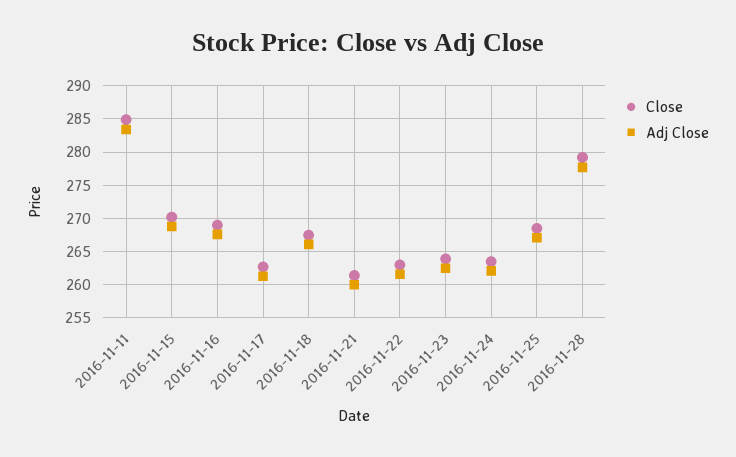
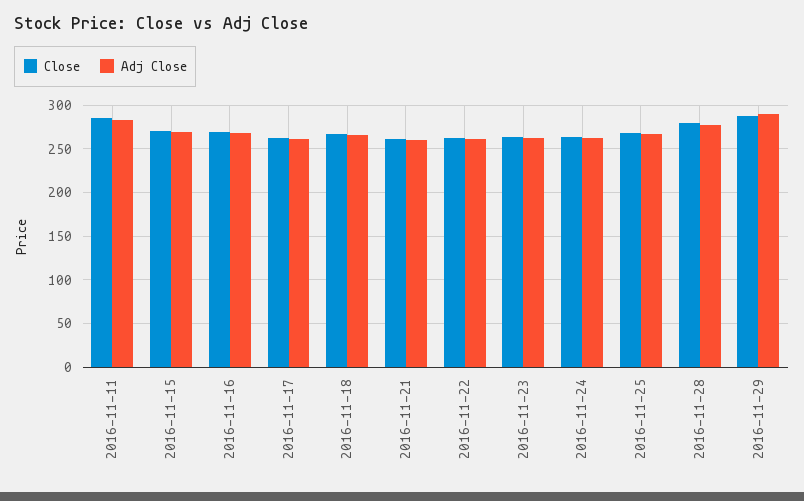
  {
    "Close": {
      "2016-11-11": 285,
      "2016-11-15": 270,
      "2016-11-16": 269,
      "2016-11-17": 263,
      "2016-11-18": 268,
      "2016-11-21": 261,
      "2016-11-22": 263,
      "2016-11-23": 264,
      "2016-11-24": 264,
      "2016-11-25": 269,
-     "2016-11-28": 279
+     "2016-11-28": 279,
+     "2016-11-29": 290
    },
    "Adj Close": {
      "2016-11-11": 283,
      "2016-11-15": 269,
      "2016-11-16": 268,
      "2016-11-17": 261,
      "2016-11-18": 266,
      "2016-11-21": 260,
      "2016-11-22": 262,
      "2016-11-23": 263,
      "2016-11-24": 262,
      "2016-11-25": 267,
-     "2016-11-28": 278
+     "2016-11-28": 278,
+     "2016-11-29": 290
    }
  }

